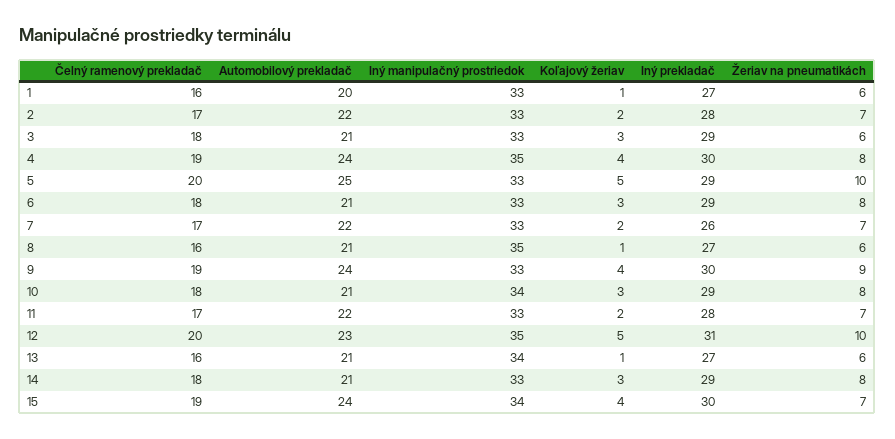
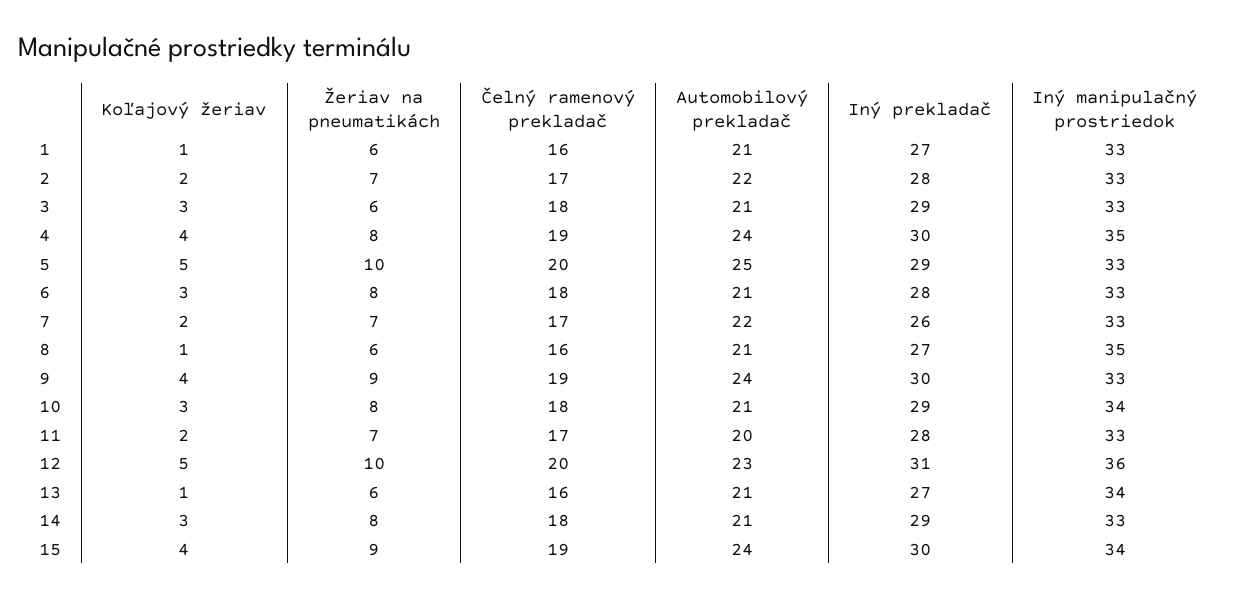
  {
    "Čelný ramenový prekladač": {
      "1": 16,
      "2": 17,
      "3": 18,
      "4": 19,
      "5": 20,
      "6": 18,
      "7": 17,
      "8": 16,
      "9": 19,
      "10": 18,
      "11": 17,
      "12": 20,
      "13": 16,
      "14": 18,
      "15": 19
    },
    "Automobilový prekladač": {
-     "1": 20,
+     "1": 21,
      "2": 22,
      "3": 21,
      "4": 24,
      "5": 25,
      "6": 21,
      "7": 22,
      "8": 21,
      "9": 24,
      "10": 21,
-     "11": 22,
+     "11": 20,
      "12": 23,
      "13": 21,
      "14": 21,
      "15": 24
    },
    "Iný manipulačný prostriedok": {
      "1": 33,
      "2": 33,
      "3": 33,
      "4": 35,
      "5": 33,
      "6": 33,
      "7": 33,
      "8": 35,
      "9": 33,
      "10": 34,
      "11": 33,
-     "12": 35,
+     "12": 36,
      "13": 34,
      "14": 33,
      "15": 34
    },
    "Koľajový žeriav": {
      "1": 1,
      "2": 2,
      "3": 3,
      "4": 4,
      "5": 5,
      "6": 3,
      "7": 2,
      "8": 1,
      "9": 4,
      "10": 3,
      "11": 2,
      "12": 5,
      "13": 1,
      "14": 3,
      "15": 4
    },
    "Iný prekladač": {
      "1": 27,
      "2": 28,
      "3": 29,
      "4": 30,
      "5": 29,
-     "6": 29,
+     "6": 28,
      "7": 26,
      "8": 27,
      "9": 30,
      "10": 29,
      "11": 28,
      "12": 31,
      "13": 27,
      "14": 29,
      "15": 30
    },
    "Žeriav na pneumatikách": {
      "1": 6,
      "2": 7,
      "3": 6,
      "4": 8,
      "5": 10,
      "6": 8,
      "7": 7,
      "8": 6,
      "9": 9,
      "10": 8,
      "11": 7,
      "12": 10,
      "13": 6,
      "14": 8,
-     "15": 7
+     "15": 9
    }
  }

